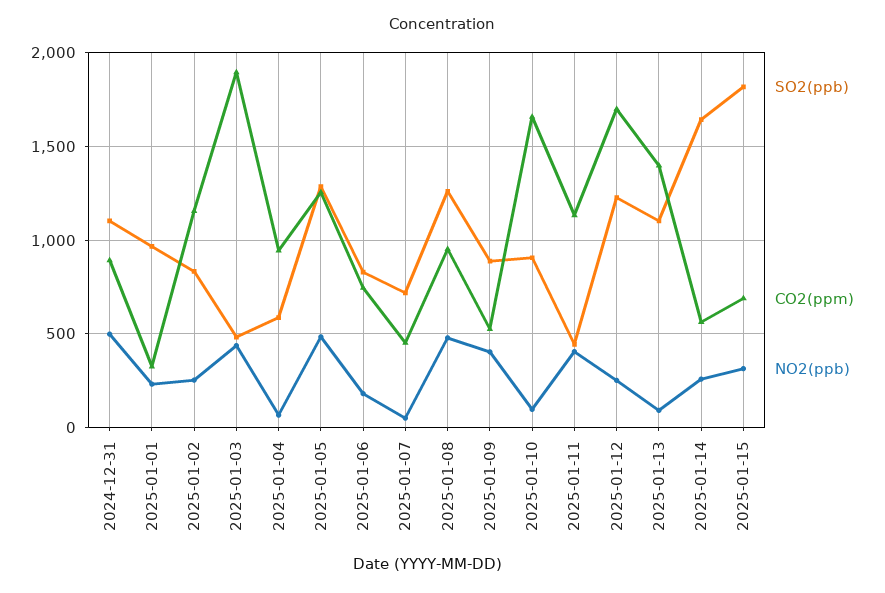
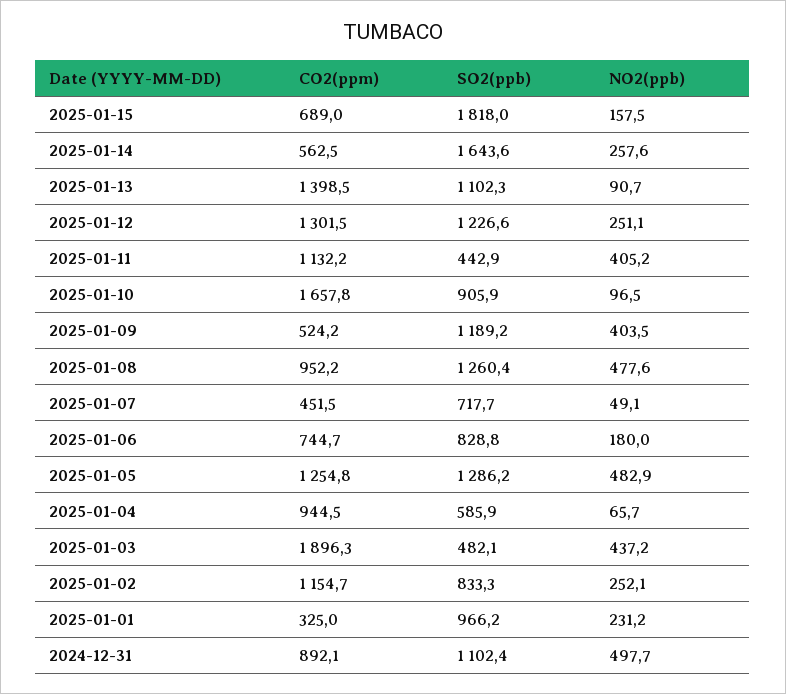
  {
    "SO2(ppb)": {
      "2024-12-31": 1102.4,
      "2025-01-01": 966.2,
      "2025-01-02": 833.3,
      "2025-01-03": 482.1,
      "2025-01-04": 585.9,
      "2025-01-05": 1286.2,
      "2025-01-06": 828.8,
      "2025-01-07": 717.7,
      "2025-01-08": 1260.4,
-     "2025-01-09": 900,
+     "2025-01-09": 1189.2,
      "2025-01-10": 905.9,
      "2025-01-11": 442.9,
      "2025-01-12": 1226.6,
      "2025-01-13": 1102.3,
      "2025-01-14": 1643.6,
      "2025-01-15": 1818
    },
    "CO2(ppm)": {
      "2024-12-31": 892.1,
      "2025-01-01": 325,
      "2025-01-02": 1154.7,
      "2025-01-03": 1896.3,
      "2025-01-04": 944.5,
      "2025-01-05": 1254.8,
      "2025-01-06": 744.7,
      "2025-01-07": 451.5,
      "2025-01-08": 952.2,
      "2025-01-09": 524.2,
      "2025-01-10": 1657.8,
      "2025-01-11": 1132.2,
-     "2025-01-12": 1700,
+     "2025-01-12": 1301.5,
      "2025-01-13": 1398.5,
      "2025-01-14": 562.5,
      "2025-01-15": 689
    },
    "NO2(ppb)": {
      "2024-12-31": 497.7,
      "2025-01-01": 231.2,
      "2025-01-02": 252.1,
      "2025-01-03": 437.2,
      "2025-01-04": 65.7,
      "2025-01-05": 482.9,
      "2025-01-06": 180,
      "2025-01-07": 49.1,
      "2025-01-08": 477.6,
      "2025-01-09": 403.5,
      "2025-01-10": 96.5,
      "2025-01-11": 405.2,
      "2025-01-12": 251.1,
      "2025-01-13": 90.7,
      "2025-01-14": 257.6,
-     "2025-01-15": 300
+     "2025-01-15": 157.5
    }
  }

